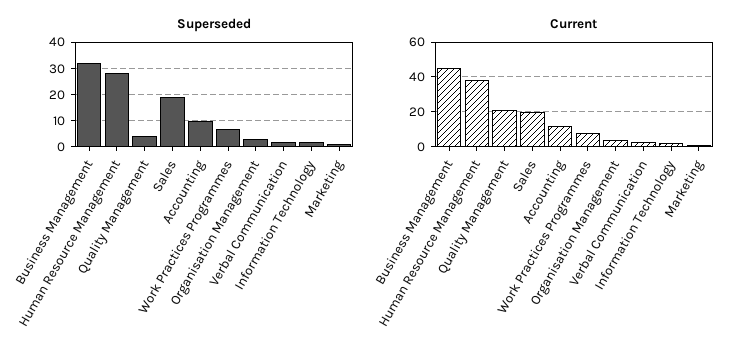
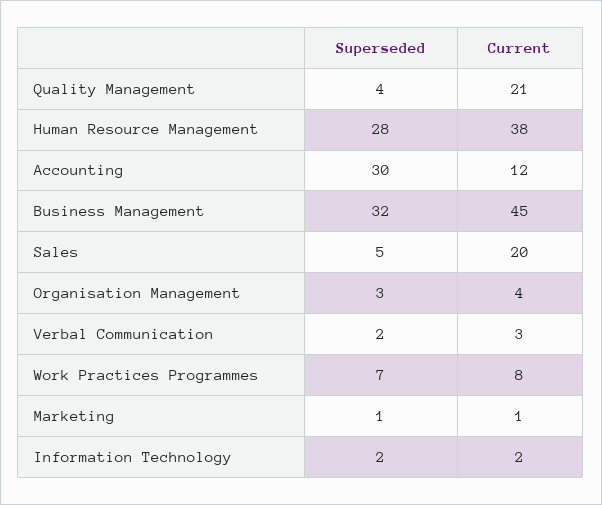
  {
    "Superseded": {
      "Business Management": 32,
      "Human Resource Management": 28,
      "Quality Management": 4,
-     "Sales": 20,
+     "Sales": 5,
-     "Accounting": 10,
+     "Accounting": 30,
      "Work Practices Programmes": 7,
      "Organisation Management": 3,
      "Verbal Communication": 2,
      "Information Technology": 2,
      "Marketing": 1
    },
    "Current": {
      "Business Management": 45,
      "Human Resource Management": 38,
      "Quality Management": 21,
      "Sales": 20,
      "Accounting": 12,
      "Work Practices Programmes": 8,
      "Organisation Management": 4,
      "Verbal Communication": 3,
      "Information Technology": 2,
      "Marketing": 1
    }
  }

